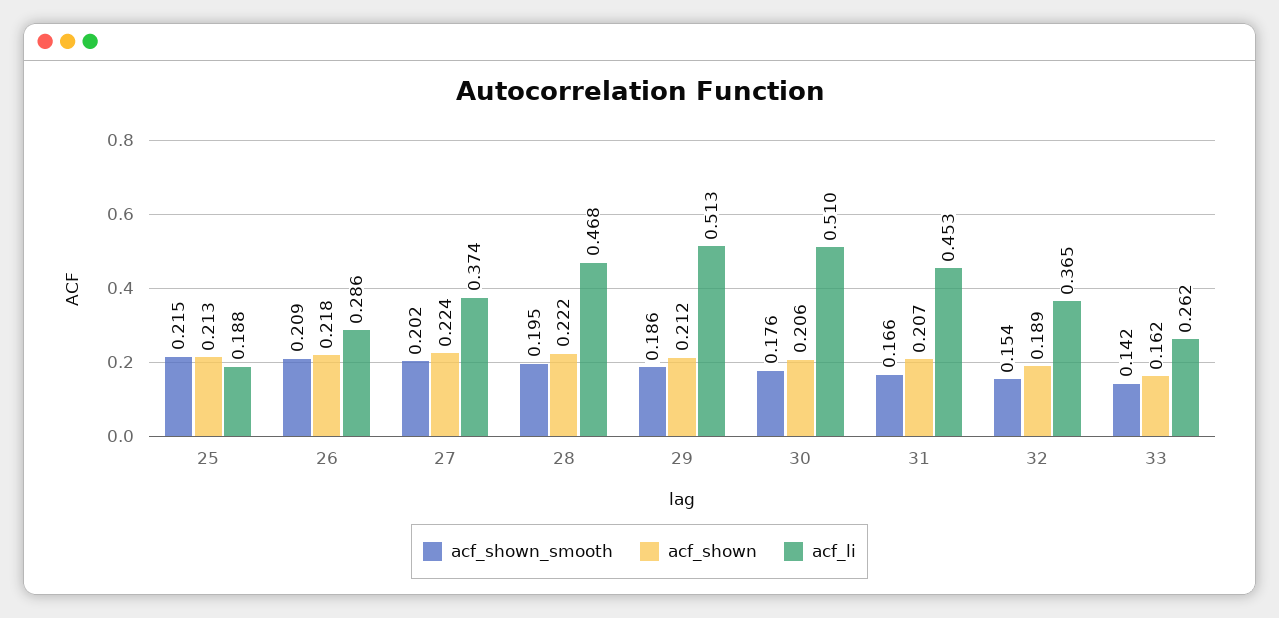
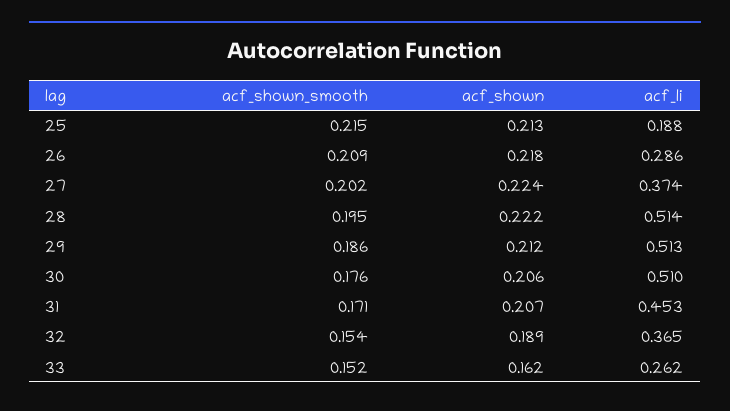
  {
    "acf_shown_smooth": {
      "25": 0.215,
      "26": 0.209,
      "27": 0.202,
      "28": 0.195,
      "29": 0.186,
      "30": 0.176,
-     "31": 0.166,
+     "31": 0.171,
      "32": 0.154,
-     "33": 0.142
+     "33": 0.152
    },
    "acf_shown": {
      "25": 0.213,
      "26": 0.218,
      "27": 0.224,
      "28": 0.222,
      "29": 0.212,
      "30": 0.206,
      "31": 0.207,
      "32": 0.189,
      "33": 0.162
    },
    "acf_li": {
      "25": 0.188,
      "26": 0.286,
      "27": 0.374,
-     "28": 0.468,
+     "28": 0.514,
      "29": 0.513,
      "30": 0.51,
      "31": 0.453,
      "32": 0.365,
      "33": 0.262
    }
  }

